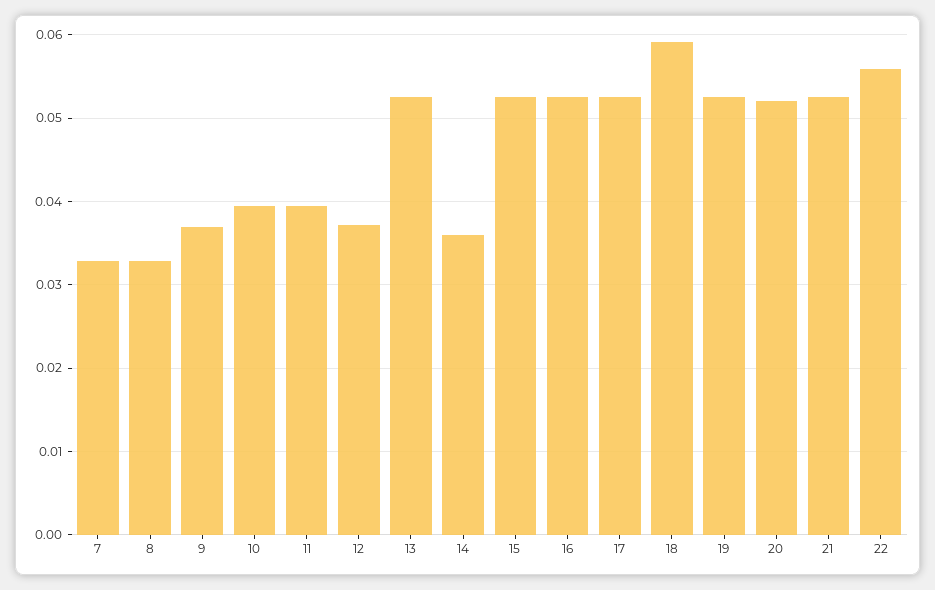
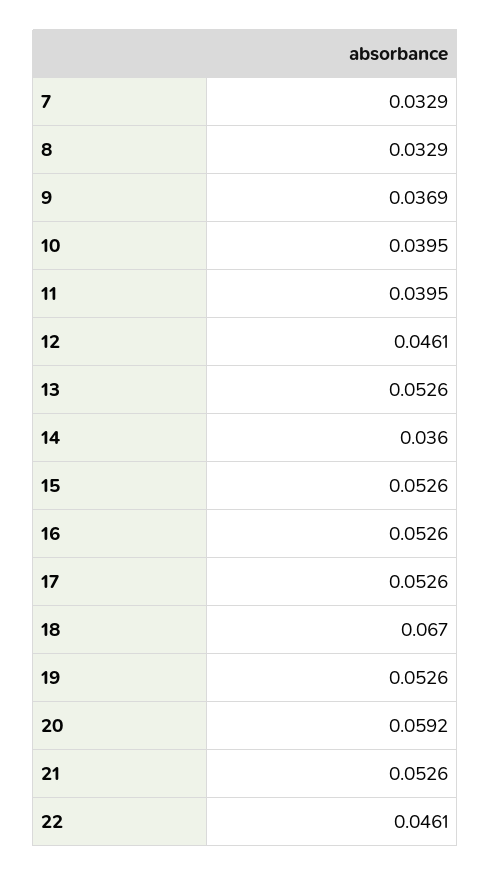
  {
    "7": 0.0329,
    "8": 0.0329,
    "9": 0.0369,
    "10": 0.0395,
    "11": 0.0395,
-   "12": 0.037,
+   "12": 0.0461,
    "13": 0.0526,
    "14": 0.036,
    "15": 0.0526,
    "16": 0.0526,
    "17": 0.0526,
-   "18": 0.059,
+   "18": 0.067,
    "19": 0.0526,
-   "20": 0.052,
+   "20": 0.0592,
    "21": 0.0526,
-   "22": 0.056
+   "22": 0.0461
  }

